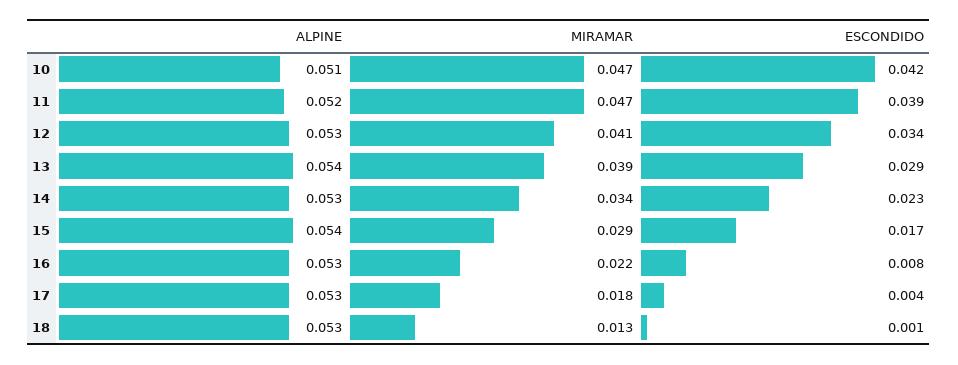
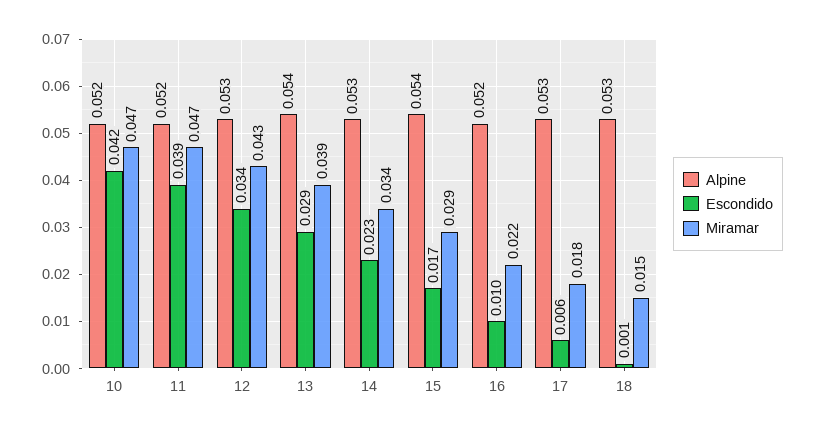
  {
    "ALPINE": {
-     "10": 0.051,
+     "10": 0.052,
      "11": 0.052,
      "12": 0.053,
      "13": 0.054,
      "14": 0.053,
      "15": 0.054,
-     "16": 0.053,
+     "16": 0.052,
      "17": 0.053,
      "18": 0.053
    },
    "MIRAMAR": {
      "10": 0.047,
      "11": 0.047,
-     "12": 0.041,
+     "12": 0.043,
      "13": 0.039,
      "14": 0.034,
      "15": 0.029,
      "16": 0.022,
      "17": 0.018,
-     "18": 0.013
+     "18": 0.015
    },
    "ESCONDIDO": {
      "10": 0.042,
      "11": 0.039,
      "12": 0.034,
      "13": 0.029,
      "14": 0.023,
      "15": 0.017,
-     "16": 0.008,
+     "16": 0.01,
-     "17": 0.004,
+     "17": 0.006,
      "18": 0.001
    }
  }

